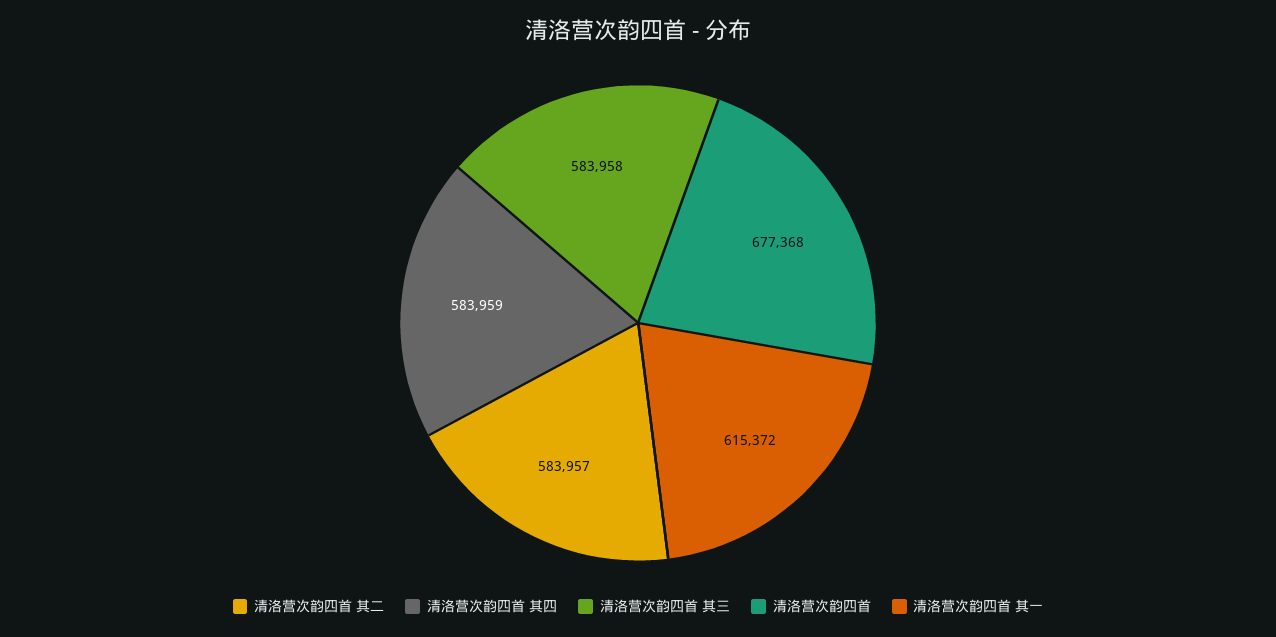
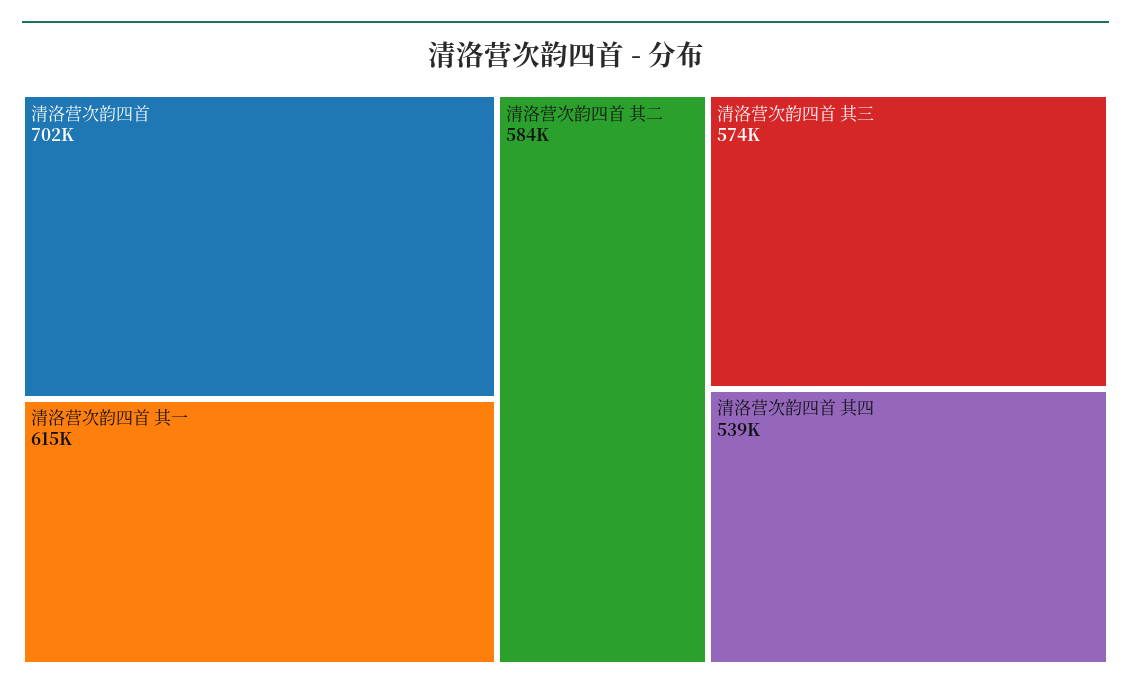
  {
    "清洛营次韵四首 其二": 583957,
-   "清洛营次韵四首 其四": 583959,
+   "清洛营次韵四首 其四": 539000,
-   "清洛营次韵四首 其三": 583958,
+   "清洛营次韵四首 其三": 574000,
-   "清洛营次韵四首": 677368,
+   "清洛营次韵四首": 702000,
    "清洛营次韵四首 其一": 615372
  }

